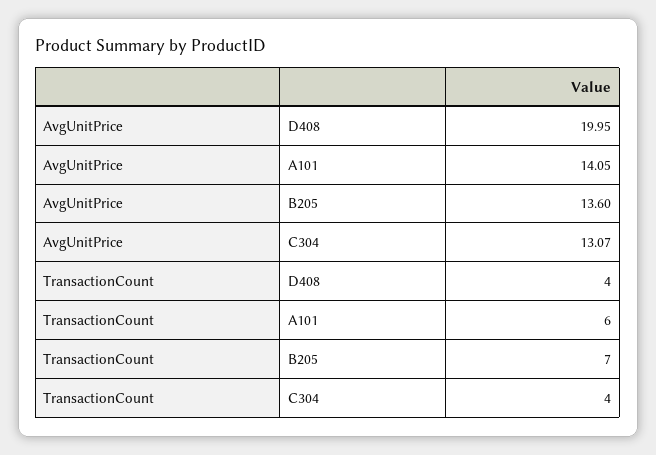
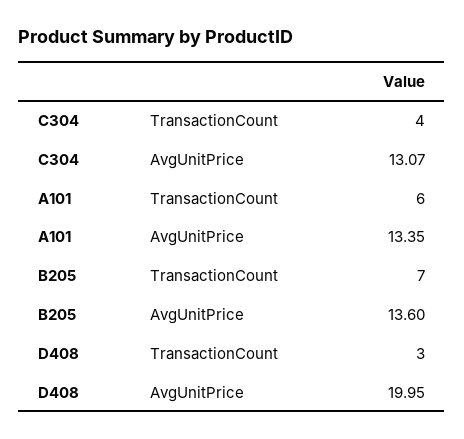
  {
    "AvgUnitPrice": {
      "D408": 19.95,
-     "A101": 14.05,
+     "A101": 13.35,
      "B205": 13.6,
      "C304": 13.07
    },
    "TransactionCount": {
-     "D408": 4,
+     "D408": 3,
      "A101": 6,
      "B205": 7,
      "C304": 4
    }
  }

